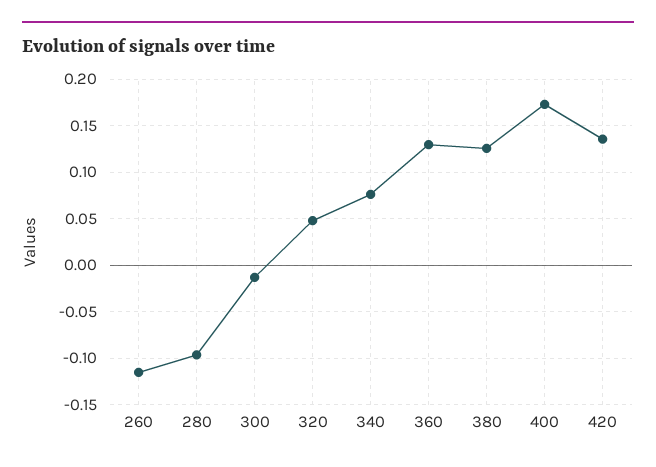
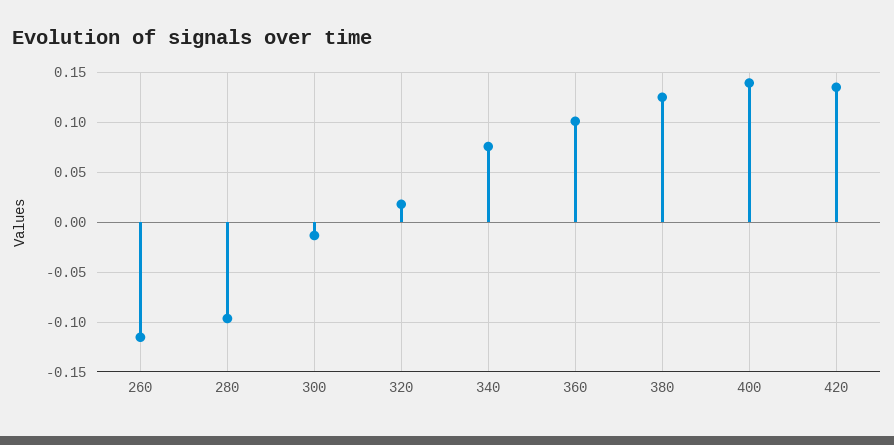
  {
    "260": -0.12,
    "280": -0.1,
    "300": -0.01,
-   "320": 0.05,
+   "320": 0.02,
    "340": 0.08,
-   "360": 0.13,
+   "360": 0.1,
    "380": 0.13,
-   "400": 0.17,
+   "400": 0.14,
    "420": 0.14
  }

